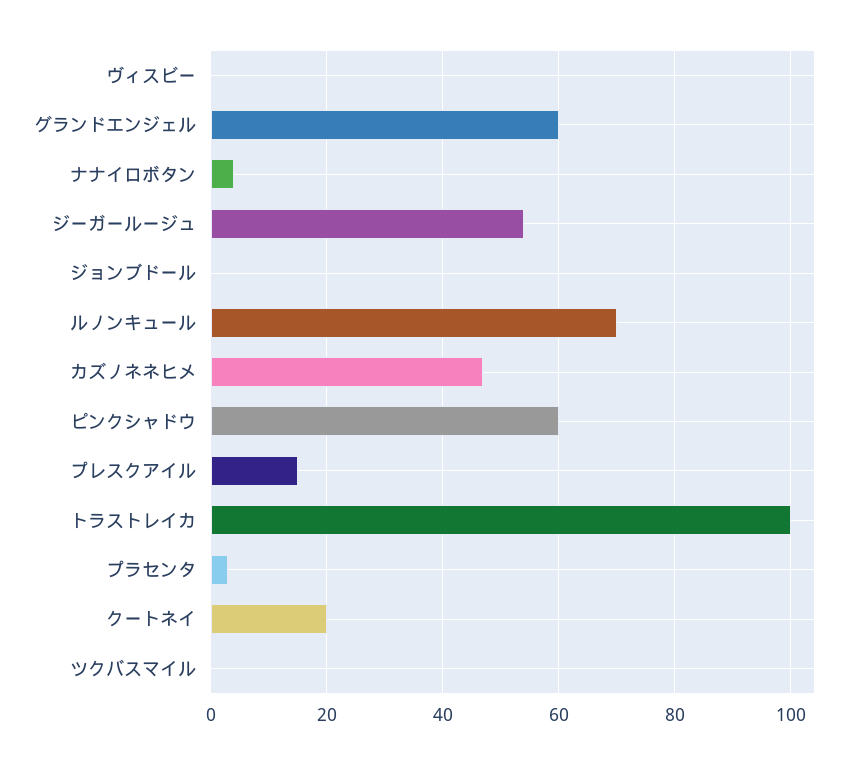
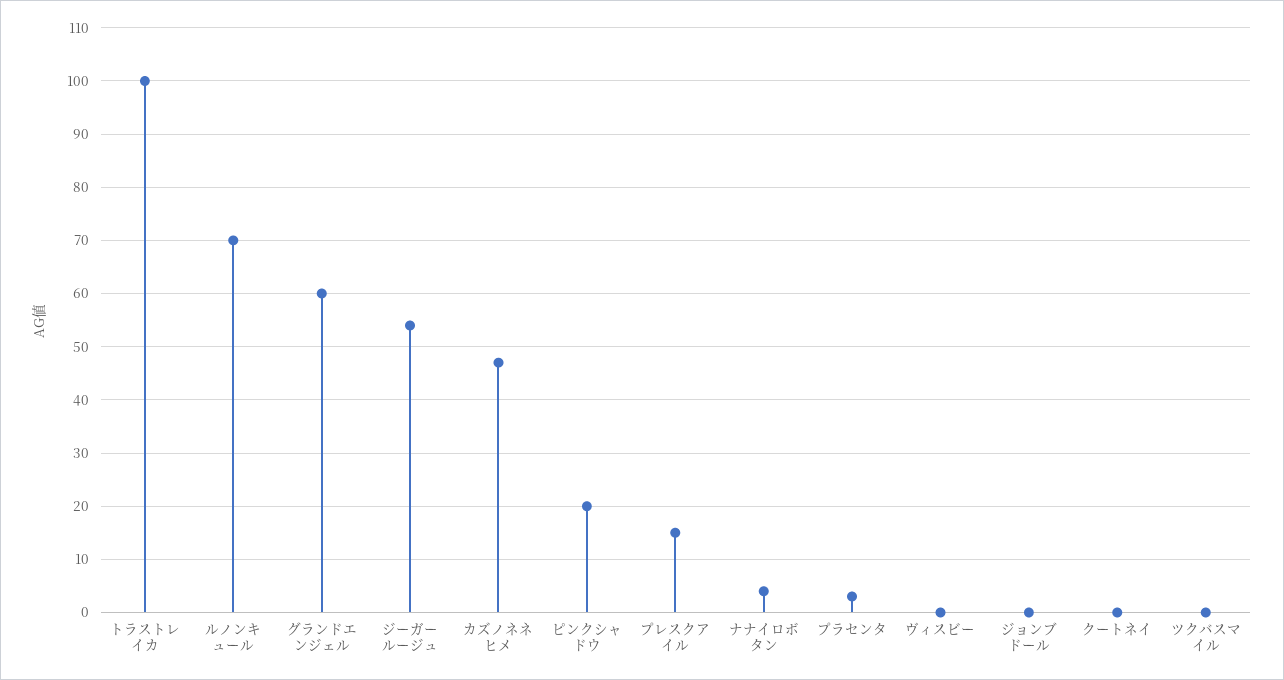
  {
    "ヴィスビー": 0,
    "グランドエンジェル": 60,
    "ナナイロボタン": 5,
    "ジーガールージュ": 55,
    "ジョンブドール": 0,
    "ルノンキュール": 70,
    "カズノネネヒメ": 45,
-   "ピンクシャドウ": 60,
+   "ピンクシャドウ": 20,
    "プレスクアイル": 15,
    "トラストレイカ": 100,
    "プラセンタ": 5,
-   "クートネイ": 20,
+   "クートネイ": 0,
    "ツクバスマイル": 0
  }

